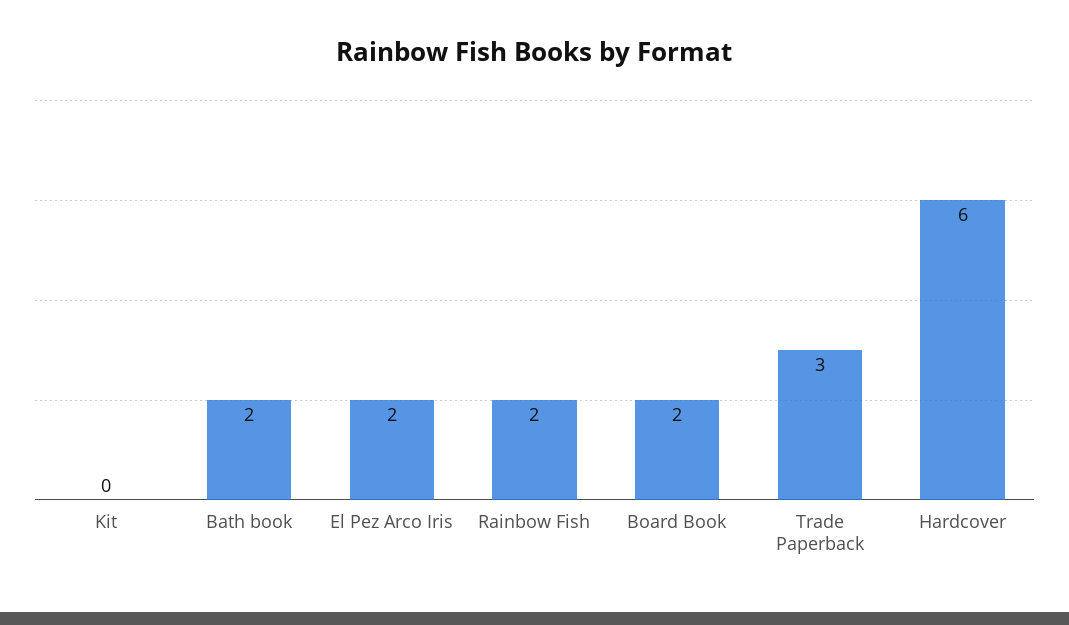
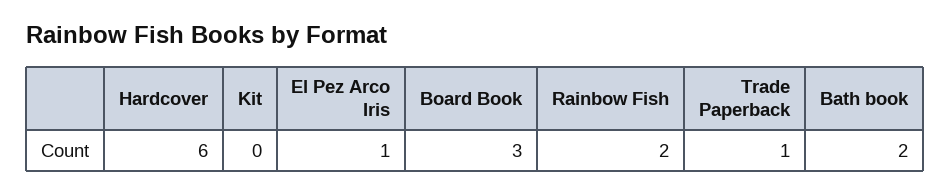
  {
    "Kit": 0,
    "Bath book": 2,
-   "El Pez Arco Iris": 2,
+   "El Pez Arco Iris": 1,
    "Rainbow Fish": 2,
-   "Board Book": 2,
+   "Board Book": 3,
-   "Trade Paperback": 3,
+   "Trade Paperback": 1,
    "Hardcover": 6
  }

